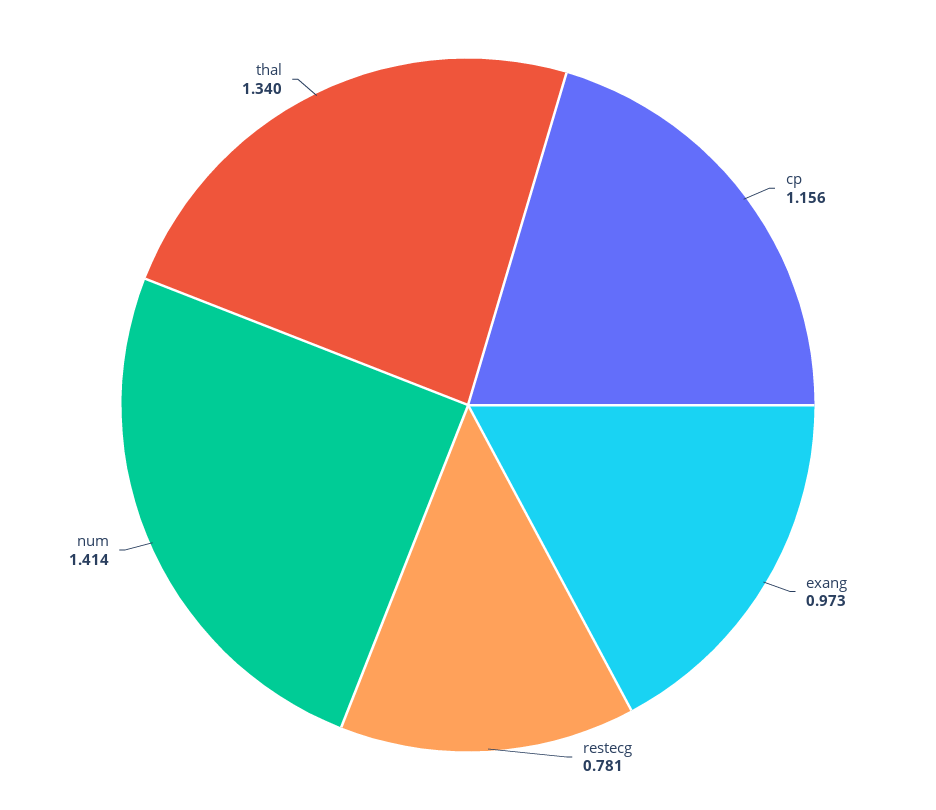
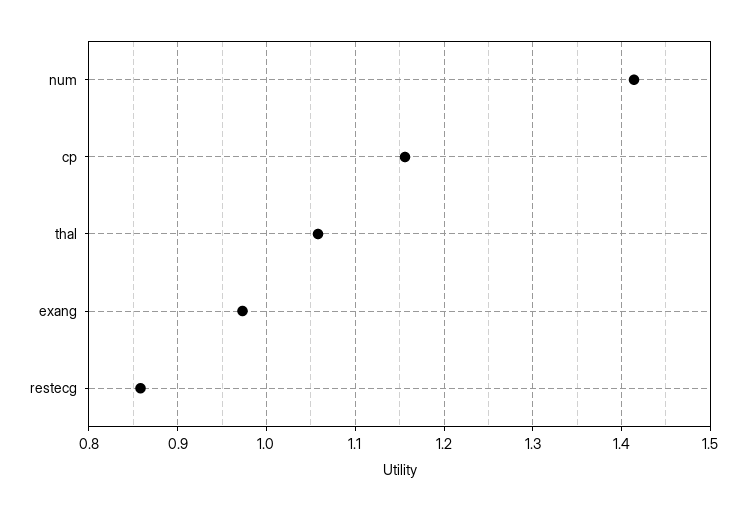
  {
    "cp": 1.156,
    "exang": 0.973,
-   "restecg": 0.781,
+   "restecg": 0.86,
    "num": 1.414,
-   "thal": 1.34
+   "thal": 1.06
  }

